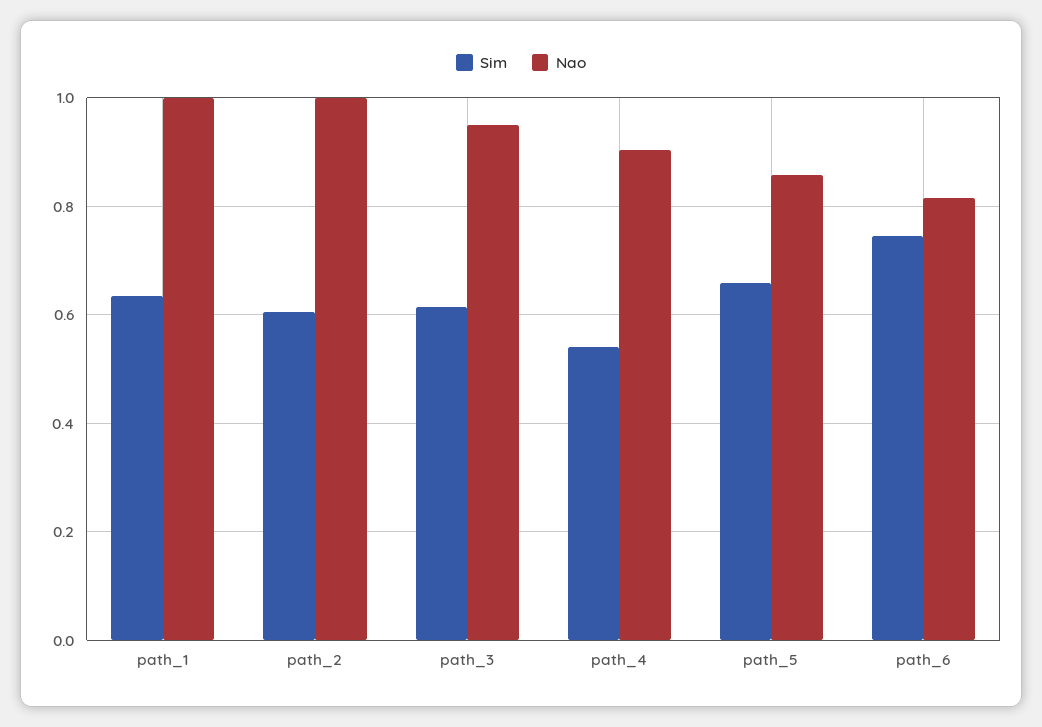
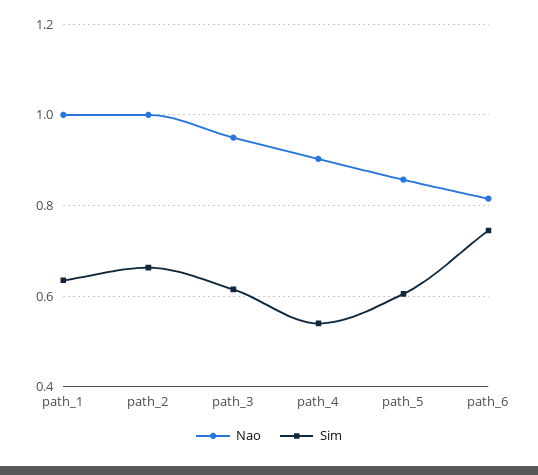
  {
    "Sim": {
      "path_1": 0.64,
-     "path_2": 0.6,
+     "path_2": 0.66,
      "path_3": 0.62,
      "path_4": 0.54,
-     "path_5": 0.66,
+     "path_5": 0.6,
      "path_6": 0.74
    },
    "Nao": {
      "path_1": 1,
      "path_2": 1,
      "path_3": 0.96,
      "path_4": 0.9,
      "path_5": 0.86,
      "path_6": 0.82
    }
  }

